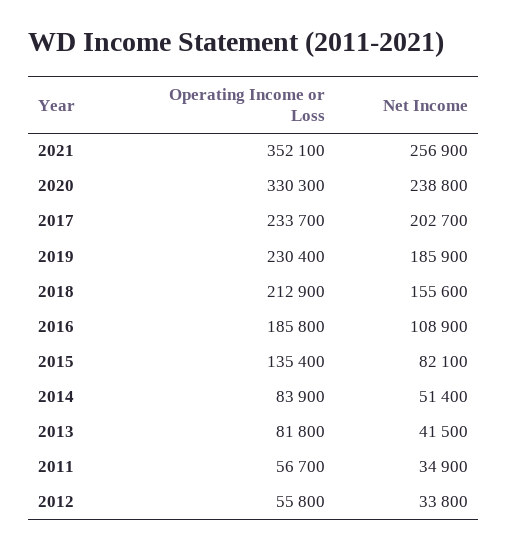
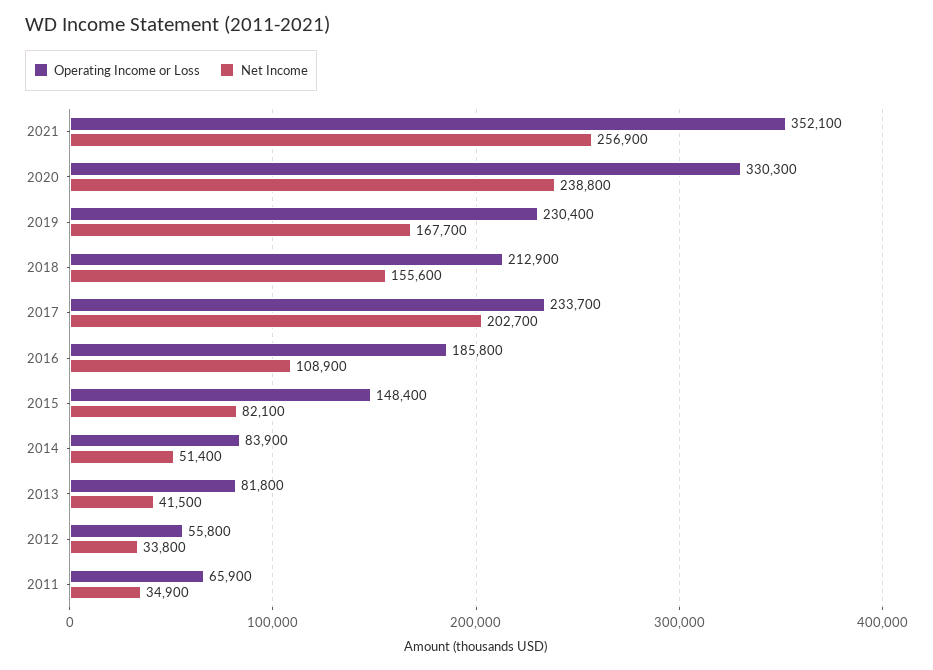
  {
    "Operating Income or Loss": {
      "2021": 352100,
      "2020": 330300,
      "2017": 233700,
      "2019": 230400,
      "2018": 212900,
      "2016": 185800,
-     "2015": 135400,
+     "2015": 148400,
      "2014": 83900,
      "2013": 81800,
-     "2011": 56700,
+     "2011": 65900,
      "2012": 55800
    },
    "Net Income": {
      "2021": 256900,
      "2020": 238800,
      "2017": 202700,
-     "2019": 185900,
+     "2019": 167700,
      "2018": 155600,
      "2016": 108900,
      "2015": 82100,
      "2014": 51400,
      "2013": 41500,
      "2011": 34900,
      "2012": 33800
    }
  }

